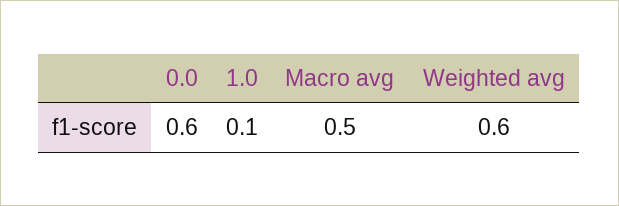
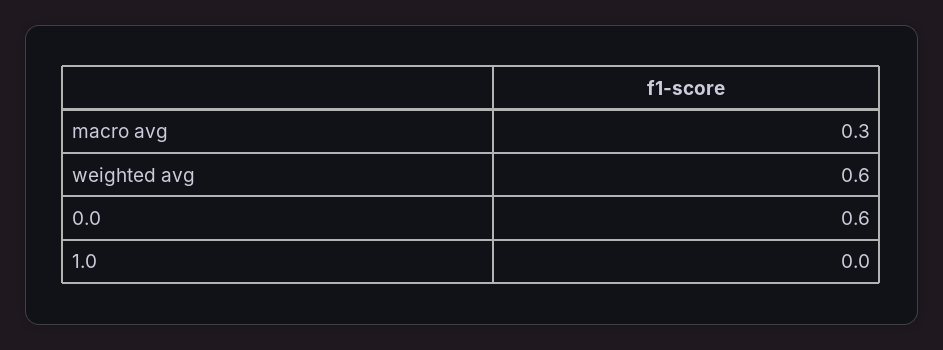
  {
    "0.0": 0.6,
-   "1.0": 0.1,
+   "1.0": 0,
-   "Macro avg": 0.5,
+   "Macro avg": 0.3,
    "Weighted avg": 0.6
  }

